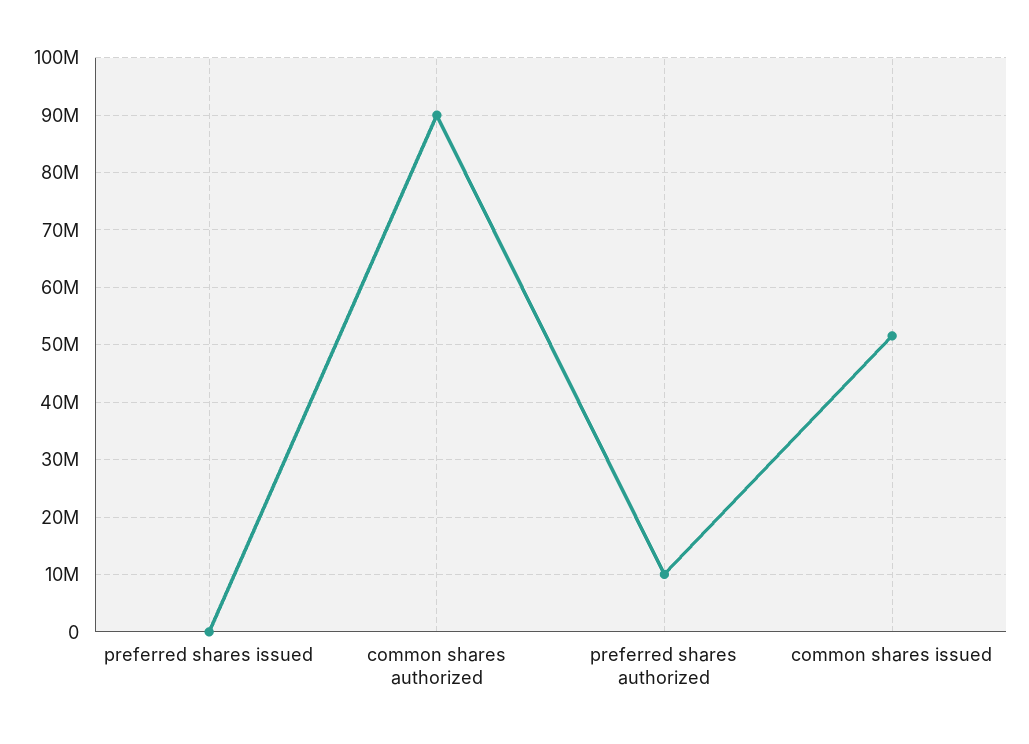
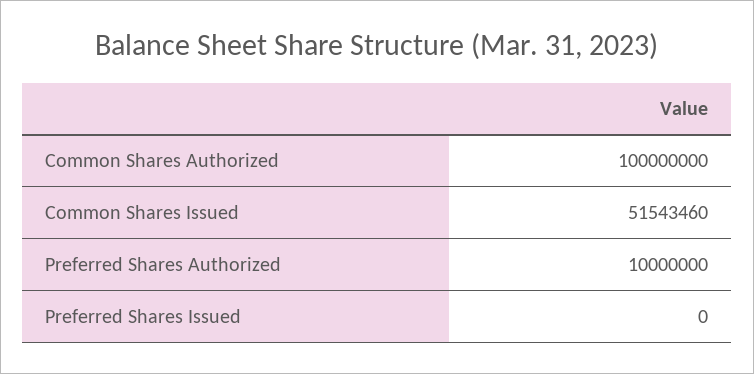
  {
    "preferred shares issued": 0,
-   "common shares authorized": 90000000,
+   "common shares authorized": 100000000,
    "preferred shares authorized": 10000000,
    "common shares issued": 51543460
  }

